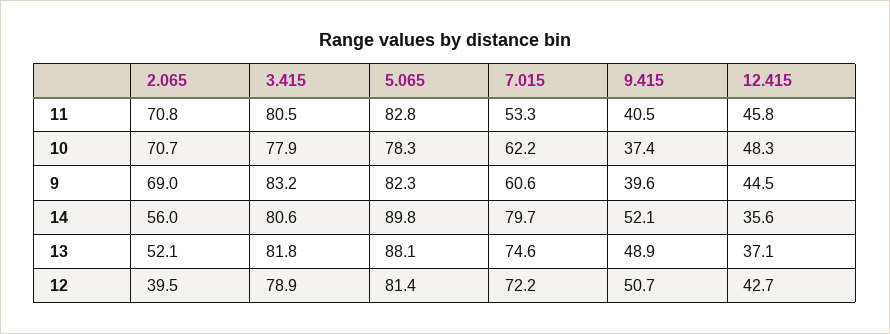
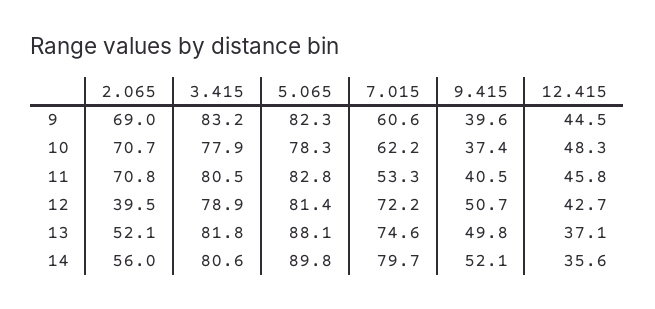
  {
    "2.065": {
      "11": 70.8,
      "10": 70.7,
      "9": 69,
      "14": 56,
      "13": 52.1,
      "12": 39.5
    },
    "3.415": {
      "11": 80.5,
      "10": 77.9,
      "9": 83.2,
      "14": 80.6,
      "13": 81.8,
      "12": 78.9
    },
    "5.065": {
      "11": 82.8,
      "10": 78.3,
      "9": 82.3,
      "14": 89.8,
      "13": 88.1,
      "12": 81.4
    },
    "7.015": {
      "11": 53.3,
      "10": 62.2,
      "9": 60.6,
      "14": 79.7,
      "13": 74.6,
      "12": 72.2
    },
    "9.415": {
      "11": 40.5,
      "10": 37.4,
      "9": 39.6,
      "14": 52.1,
-     "13": 48.9,
+     "13": 49.8,
      "12": 50.7
    },
    "12.415": {
      "11": 45.8,
      "10": 48.3,
      "9": 44.5,
      "14": 35.6,
      "13": 37.1,
      "12": 42.7
    }
  }

